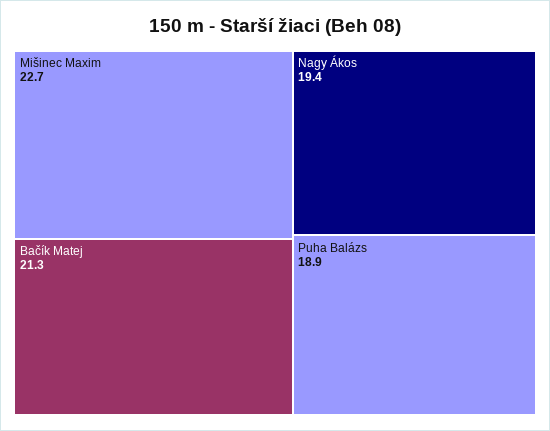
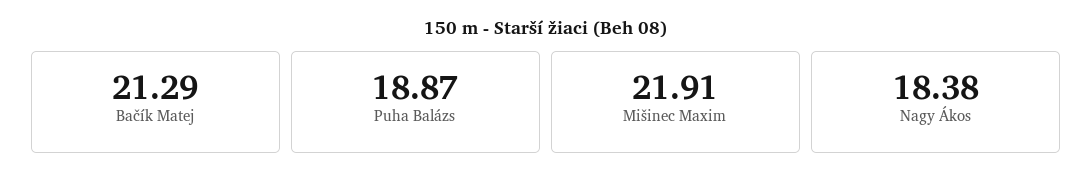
  {
-   "Mišinec Maxim": 22.7,
+   "Mišinec Maxim": 21.91,
    "Bačík Matej": 21.29,
-   "Nagy Ákos": 19.4,
+   "Nagy Ákos": 18.38,
    "Puha Balázs": 18.87
  }

